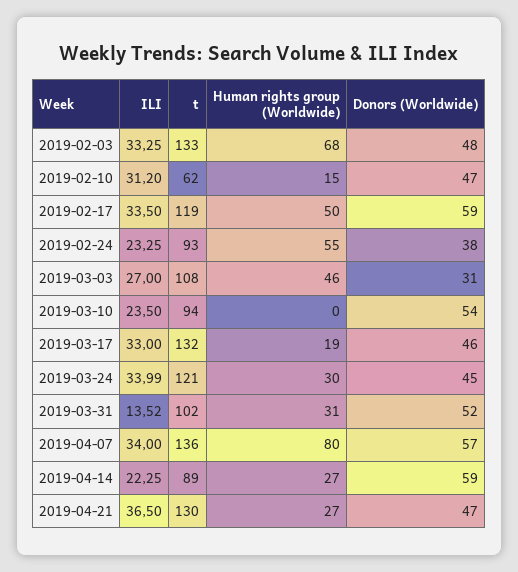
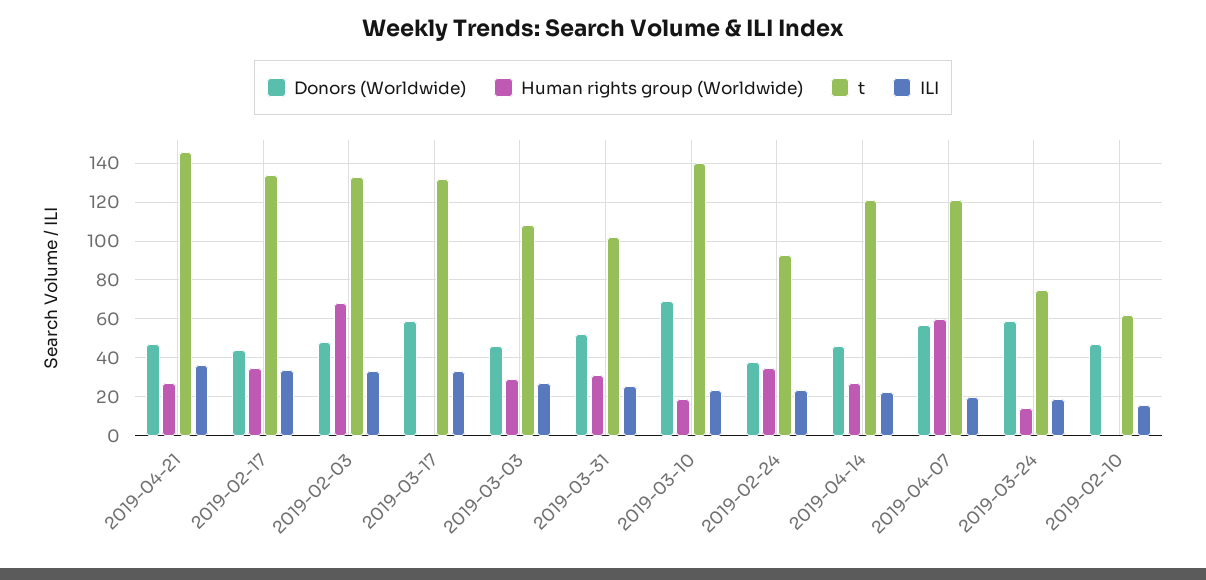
  {
    "ILI": {
      "2019-02-03": 33.25,
-     "2019-02-10": 31.2,
+     "2019-02-10": 15,
      "2019-02-17": 33.5,
      "2019-02-24": 23.25,
      "2019-03-03": 27,
      "2019-03-10": 23.5,
      "2019-03-17": 33,
-     "2019-03-24": 33.99,
+     "2019-03-24": 20,
-     "2019-03-31": 13.52,
+     "2019-03-31": 25,
-     "2019-04-07": 34,
+     "2019-04-07": 20,
      "2019-04-14": 22.25,
      "2019-04-21": 36.5
    },
    "t": {
      "2019-02-03": 133,
      "2019-02-10": 62,
-     "2019-02-17": 119,
+     "2019-02-17": 135,
      "2019-02-24": 93,
      "2019-03-03": 108,
-     "2019-03-10": 94,
+     "2019-03-10": 140,
      "2019-03-17": 132,
-     "2019-03-24": 121,
+     "2019-03-24": 75,
      "2019-03-31": 102,
-     "2019-04-07": 136,
+     "2019-04-07": 120,
-     "2019-04-14": 89,
+     "2019-04-14": 120,
-     "2019-04-21": 130
+     "2019-04-21": 145
    },
    "Human rights group (Worldwide)": {
      "2019-02-03": 68,
-     "2019-02-10": 15,
+     "2019-02-10": 0,
-     "2019-02-17": 50,
+     "2019-02-17": 35,
-     "2019-02-24": 55,
+     "2019-02-24": 35,
-     "2019-03-03": 46,
+     "2019-03-03": 30,
-     "2019-03-10": 0,
+     "2019-03-10": 20,
-     "2019-03-17": 19,
+     "2019-03-17": 0,
-     "2019-03-24": 30,
+     "2019-03-24": 15,
      "2019-03-31": 31,
-     "2019-04-07": 80,
+     "2019-04-07": 60,
      "2019-04-14": 27,
      "2019-04-21": 27
    },
    "Donors (Worldwide)": {
      "2019-02-03": 48,
      "2019-02-10": 47,
-     "2019-02-17": 59,
+     "2019-02-17": 45,
      "2019-02-24": 38,
-     "2019-03-03": 31,
+     "2019-03-03": 45,
-     "2019-03-10": 54,
+     "2019-03-10": 70,
-     "2019-03-17": 46,
+     "2019-03-17": 60,
-     "2019-03-24": 45,
+     "2019-03-24": 60,
      "2019-03-31": 52,
      "2019-04-07": 57,
-     "2019-04-14": 59,
+     "2019-04-14": 45,
      "2019-04-21": 47
    }
  }

